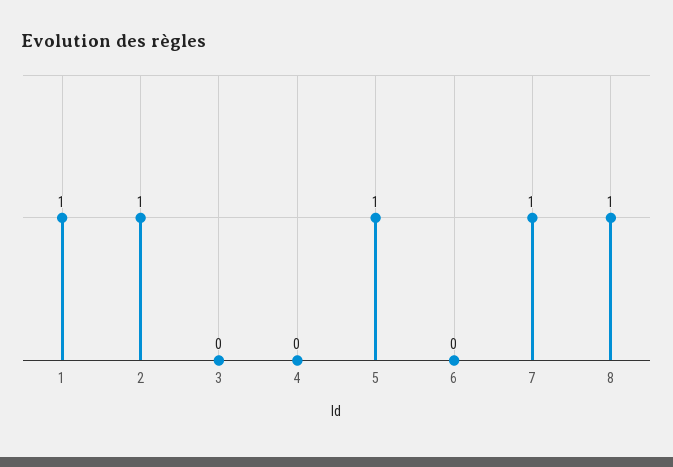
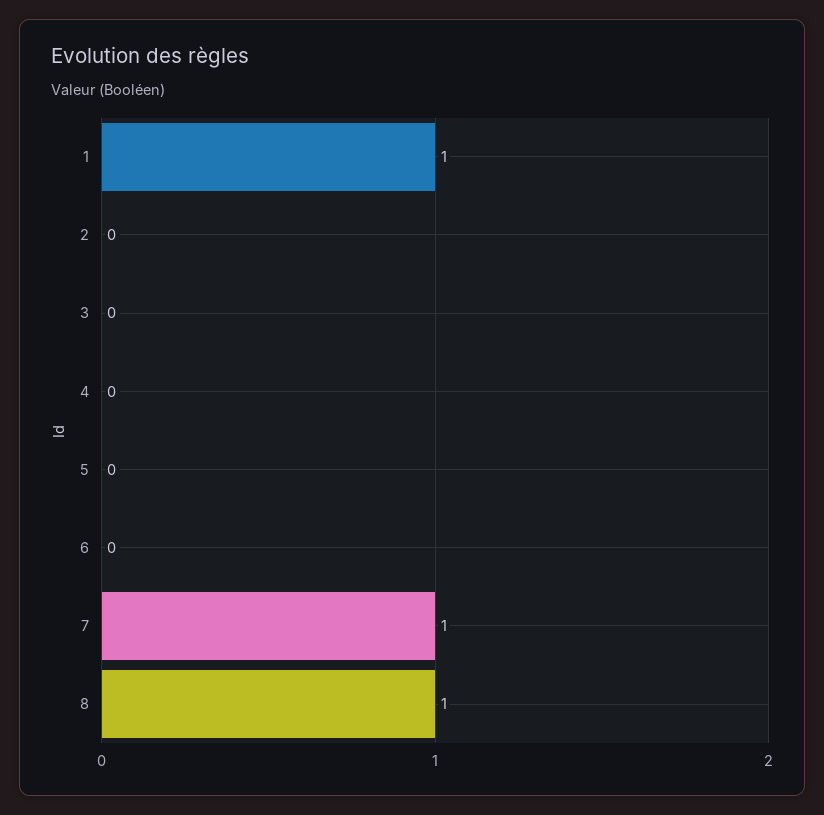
  {
    "1": 1,
-   "2": 1,
+   "2": 0,
    "3": 0,
    "4": 0,
-   "5": 1,
+   "5": 0,
    "6": 0,
    "7": 1,
    "8": 1
  }

